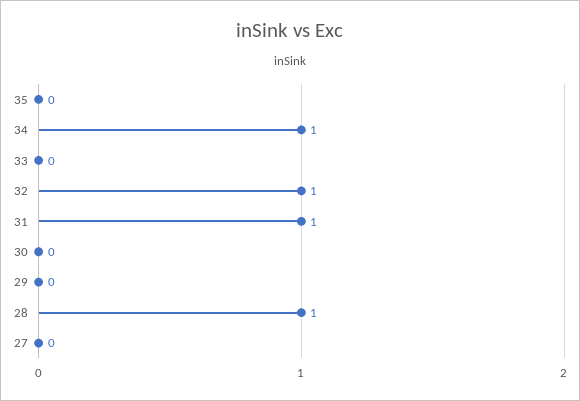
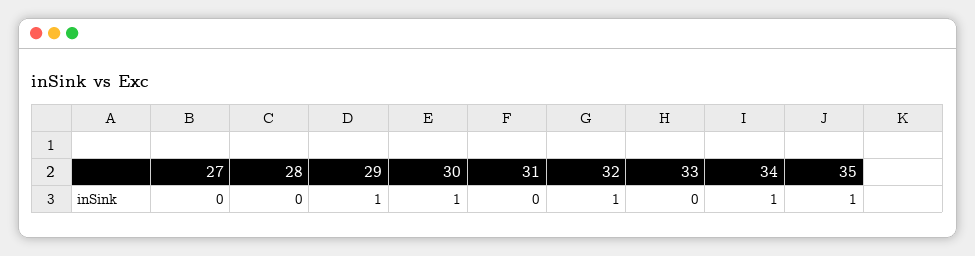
  {
-   "35": 0,
+   "35": 1,
    "34": 1,
    "33": 0,
    "32": 1,
-   "31": 1,
+   "31": 0,
-   "30": 0,
+   "30": 1,
-   "29": 0,
+   "29": 1,
-   "28": 1,
+   "28": 0,
    "27": 0
  }

